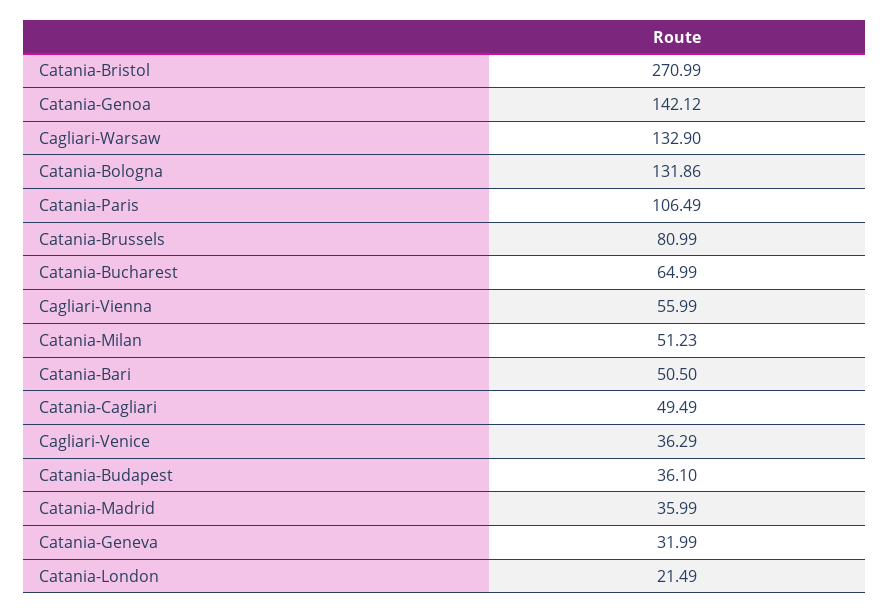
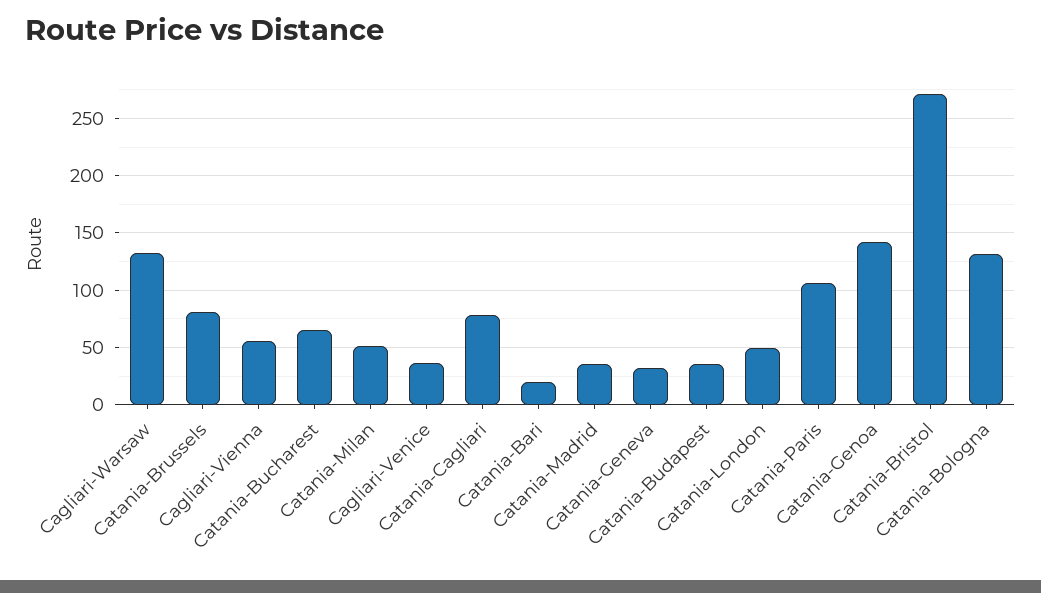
  {
    "Catania-Bristol": 270.99,
    "Catania-Genoa": 142.12,
    "Cagliari-Warsaw": 132.9,
    "Catania-Bologna": 131.86,
    "Catania-Paris": 106.49,
    "Catania-Brussels": 80.99,
    "Catania-Bucharest": 64.99,
    "Cagliari-Vienna": 55.99,
    "Catania-Milan": 51.23,
-   "Catania-Bari": 50.5,
+   "Catania-Bari": 20,
-   "Catania-Cagliari": 49.49,
+   "Catania-Cagliari": 80,
    "Cagliari-Venice": 36.29,
    "Catania-Budapest": 36.1,
    "Catania-Madrid": 35.99,
    "Catania-Geneva": 31.99,
-   "Catania-London": 21.49
+   "Catania-London": 50
  }

